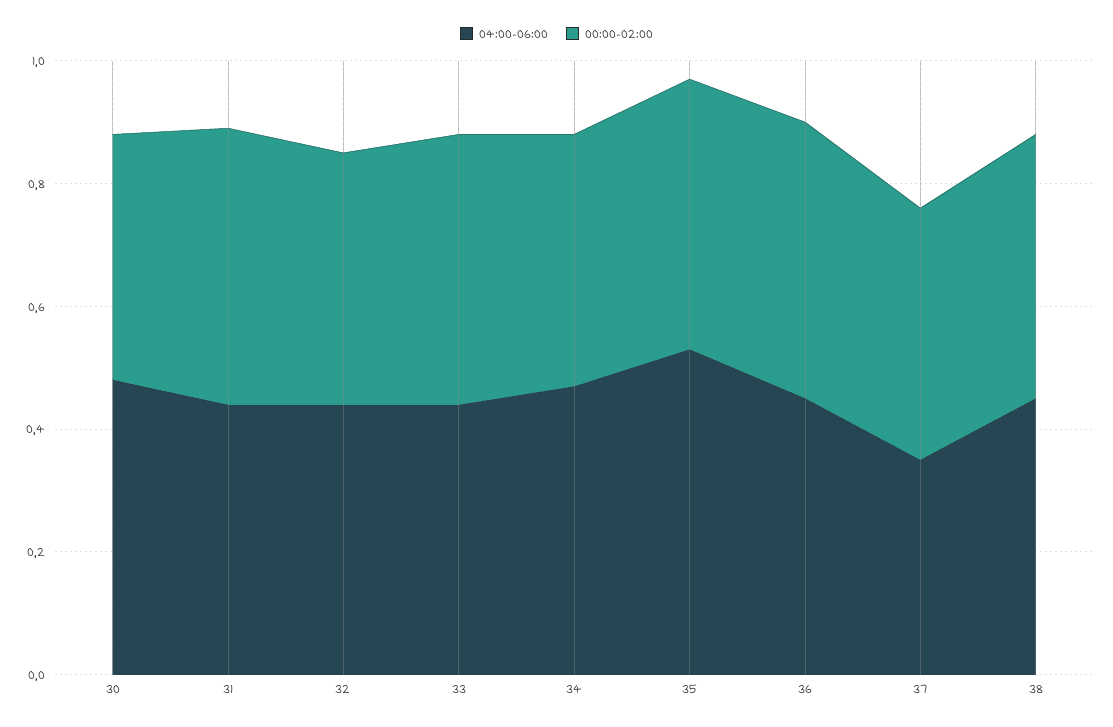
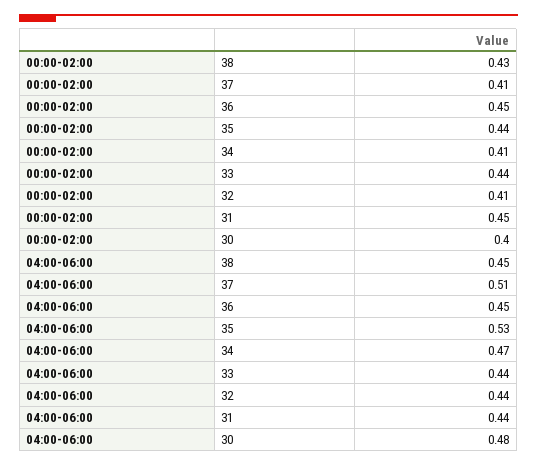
  {
    "04:00-06:00": {
      "30": 0.48,
      "31": 0.44,
      "32": 0.44,
      "33": 0.44,
      "34": 0.47,
      "35": 0.53,
      "36": 0.45,
-     "37": 0.35,
+     "37": 0.51,
      "38": 0.45
    },
    "00:00-02:00": {
      "30": 0.4,
      "31": 0.45,
      "32": 0.41,
      "33": 0.44,
      "34": 0.41,
      "35": 0.44,
      "36": 0.45,
      "37": 0.41,
      "38": 0.43
    }
  }

